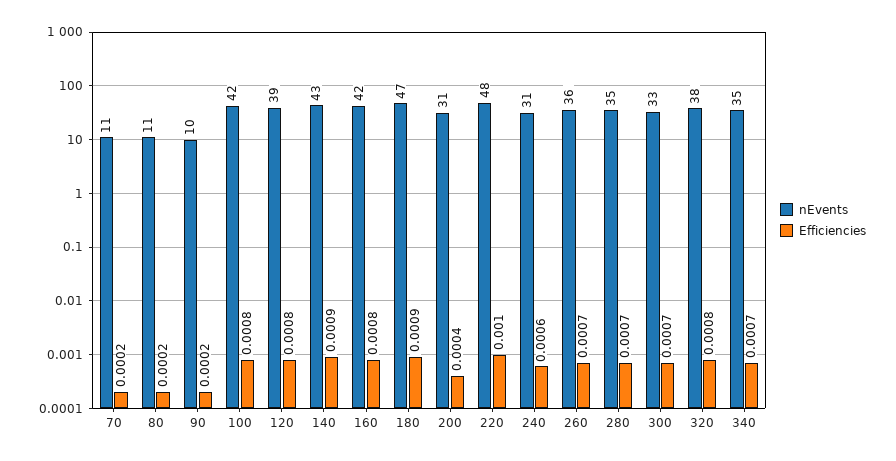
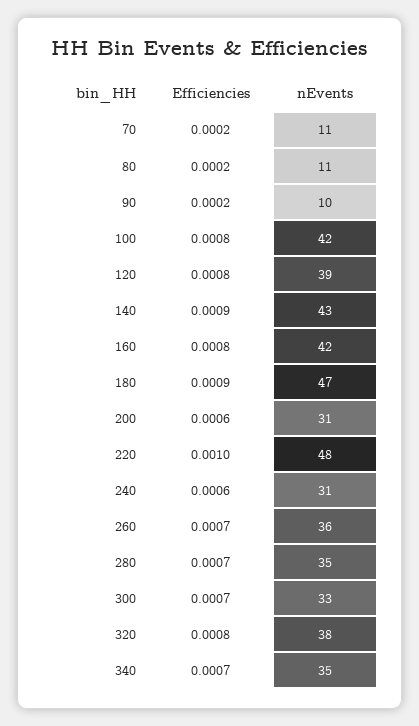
  {
    "nEvents": {
      "70": 11,
      "80": 11,
      "90": 10,
      "100": 42,
      "120": 39,
      "140": 43,
      "160": 42,
      "180": 47,
      "200": 31,
      "220": 48,
      "240": 31,
      "260": 36,
      "280": 35,
      "300": 33,
      "320": 38,
      "340": 35
    },
    "Efficiencies": {
      "70": 0.0002,
      "80": 0.0002,
      "90": 0.0002,
      "100": 0.0008,
      "120": 0.0008,
      "140": 0.0009,
      "160": 0.0008,
      "180": 0.0009,
-     "200": 0.0004,
+     "200": 0.0006,
      "220": 0.001,
      "240": 0.0006,
      "260": 0.0007,
      "280": 0.0007,
      "300": 0.0007,
      "320": 0.0008,
      "340": 0.0007
    }
  }

